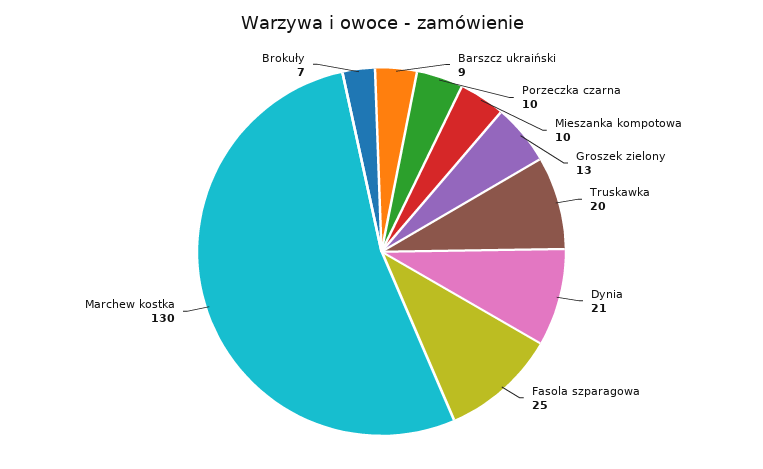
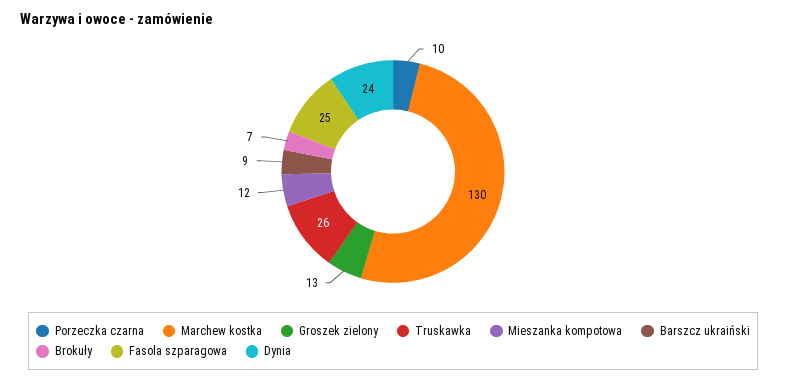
  {
    "Barszcz ukraiński": 9,
    "Porzeczka czarna": 10,
-   "Mieszanka kompotowa": 10,
+   "Mieszanka kompotowa": 12,
    "Groszek zielony": 13,
-   "Truskawka": 20,
+   "Truskawka": 26,
-   "Dynia": 21,
+   "Dynia": 24,
    "Fasola szparagowa": 25,
    "Marchew kostka": 130,
    "Brokuły": 7
  }

